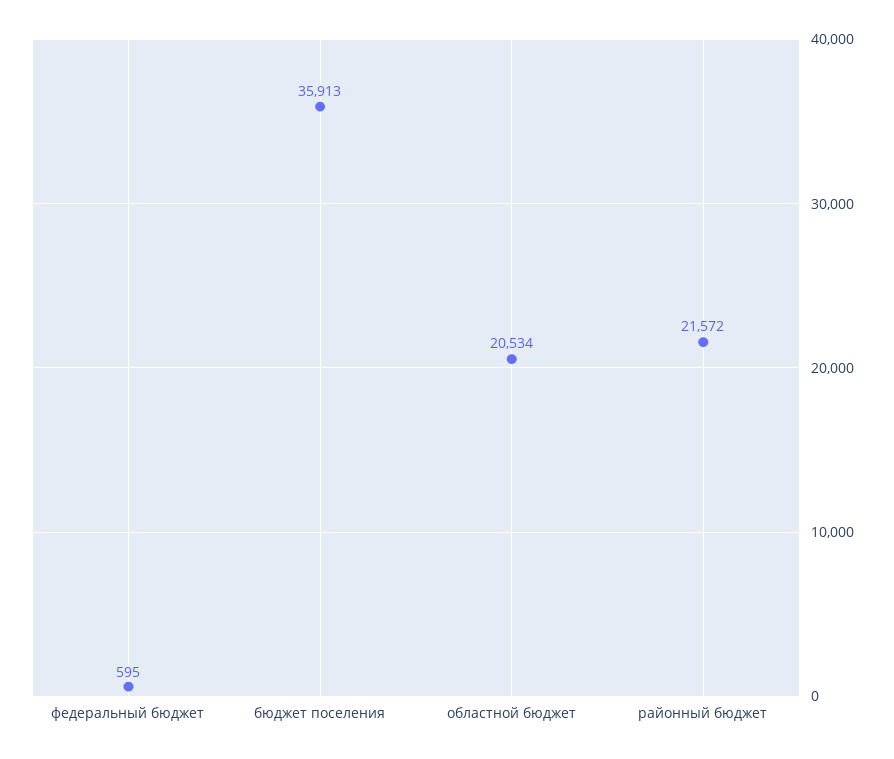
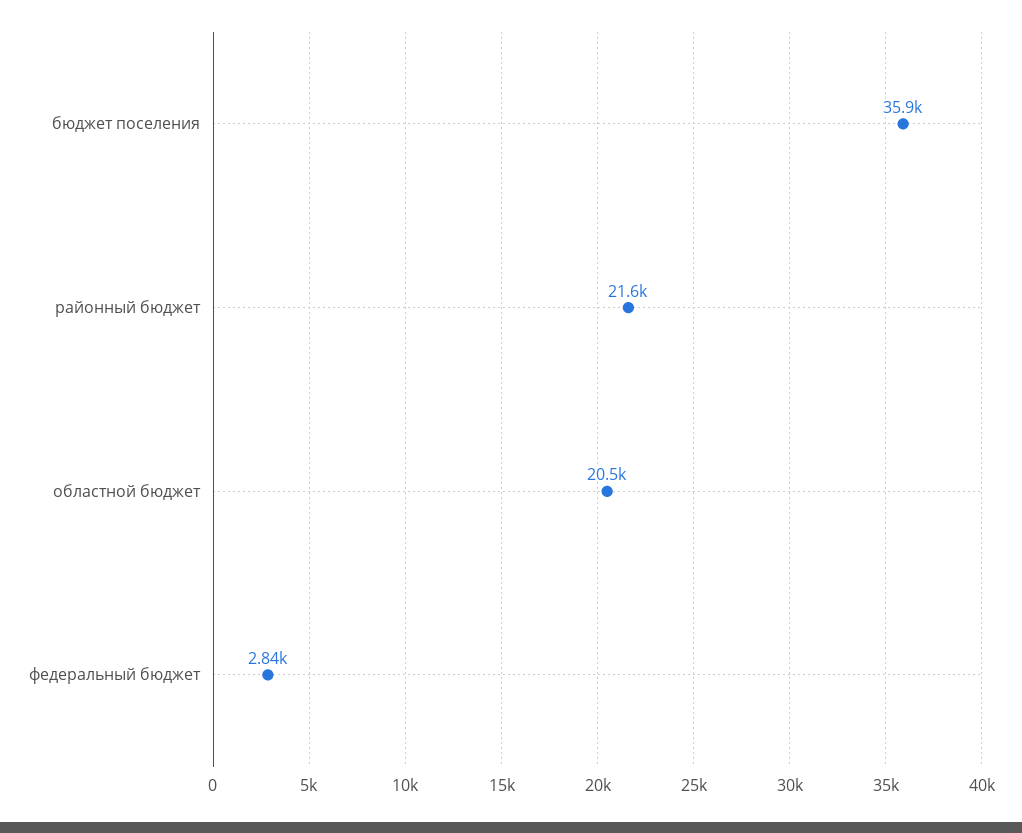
  {
-   "федеральный бюджет": 595,
+   "федеральный бюджет": 2840,
    "бюджет поселения": 35913,
    "областной бюджет": 20534,
    "районный бюджет": 21572
  }

